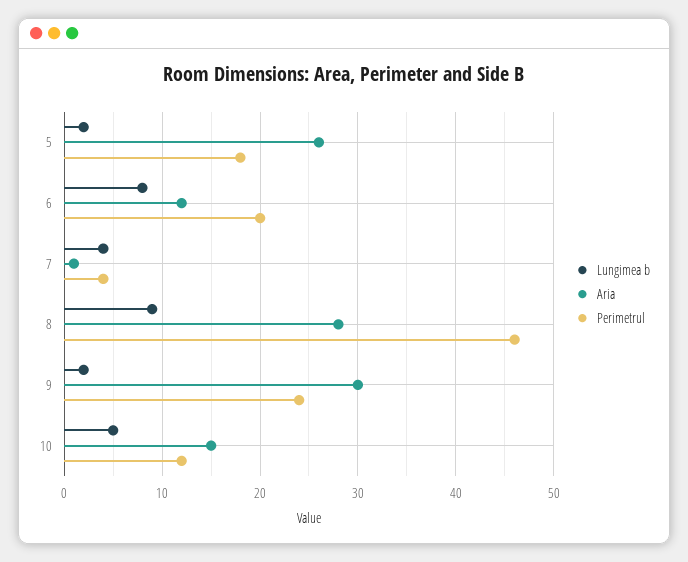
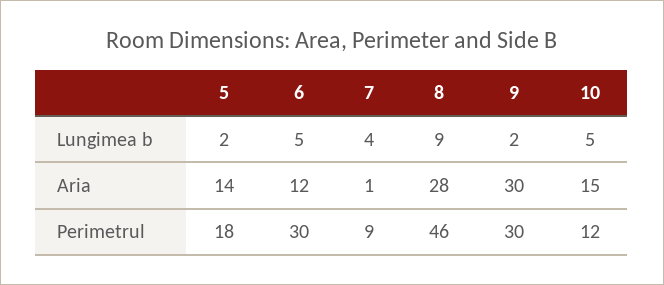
  {
    "Lungimea b": {
      "5": 2,
-     "6": 8,
+     "6": 5,
      "7": 4,
      "8": 9,
      "9": 2,
      "10": 5
    },
    "Aria": {
-     "5": 26,
+     "5": 14,
      "6": 12,
      "7": 1,
      "8": 28,
      "9": 30,
      "10": 15
    },
    "Perimetrul": {
      "5": 18,
-     "6": 20,
+     "6": 30,
-     "7": 4,
+     "7": 9,
      "8": 46,
-     "9": 24,
+     "9": 30,
      "10": 12
    }
  }

